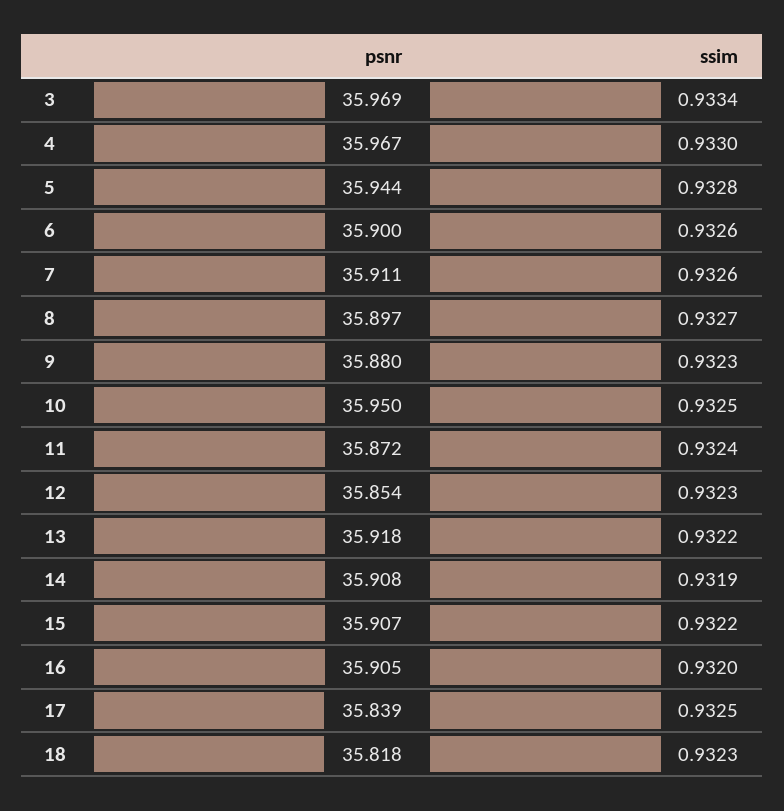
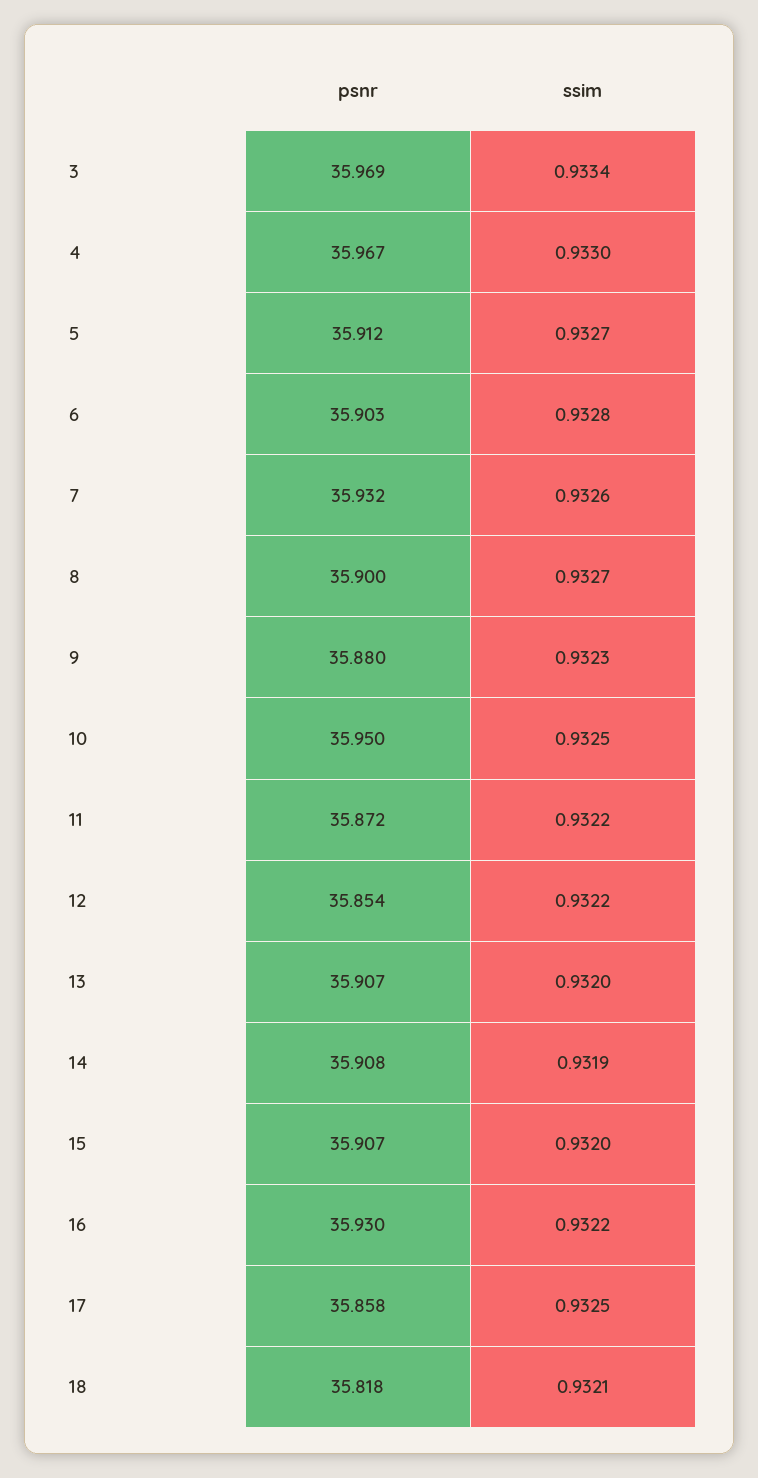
  {
    "psnr": {
      "3": 35.969,
      "4": 35.967,
-     "5": 35.944,
+     "5": 35.912,
-     "6": 35.9,
+     "6": 35.903,
-     "7": 35.911,
+     "7": 35.932,
-     "8": 35.897,
+     "8": 35.9,
      "9": 35.88,
      "10": 35.95,
      "11": 35.872,
      "12": 35.854,
-     "13": 35.918,
+     "13": 35.907,
      "14": 35.908,
      "15": 35.907,
-     "16": 35.905,
+     "16": 35.93,
-     "17": 35.839,
+     "17": 35.858,
      "18": 35.818
    },
    "ssim": {
      "3": 0.9334,
      "4": 0.933,
-     "5": 0.9328,
+     "5": 0.9327,
-     "6": 0.9326,
+     "6": 0.9328,
      "7": 0.9326,
      "8": 0.9327,
      "9": 0.9323,
      "10": 0.9325,
-     "11": 0.9324,
+     "11": 0.9322,
-     "12": 0.9323,
+     "12": 0.9322,
-     "13": 0.9322,
+     "13": 0.932,
      "14": 0.9319,
-     "15": 0.9322,
+     "15": 0.932,
-     "16": 0.932,
+     "16": 0.9322,
      "17": 0.9325,
-     "18": 0.9323
+     "18": 0.9321
    }
  }

